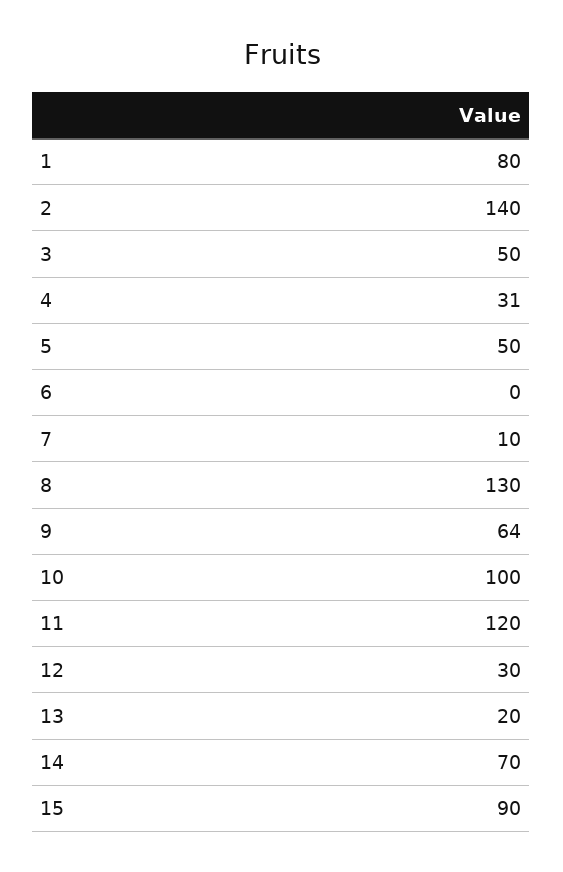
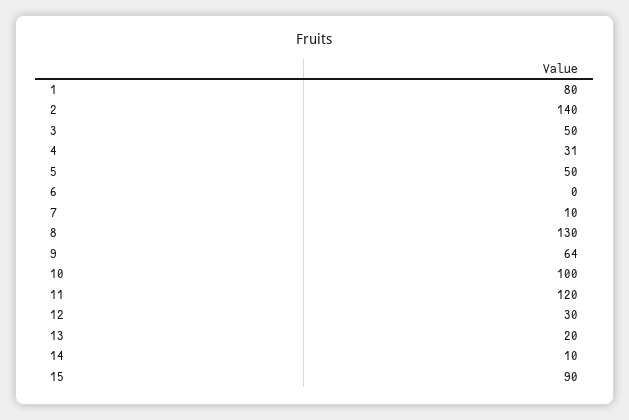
  {
    "1": 80,
    "2": 140,
    "3": 50,
    "4": 31,
    "5": 50,
    "6": 0,
    "7": 10,
    "8": 130,
    "9": 64,
    "10": 100,
    "11": 120,
    "12": 30,
    "13": 20,
-   "14": 70,
+   "14": 10,
    "15": 90
  }

